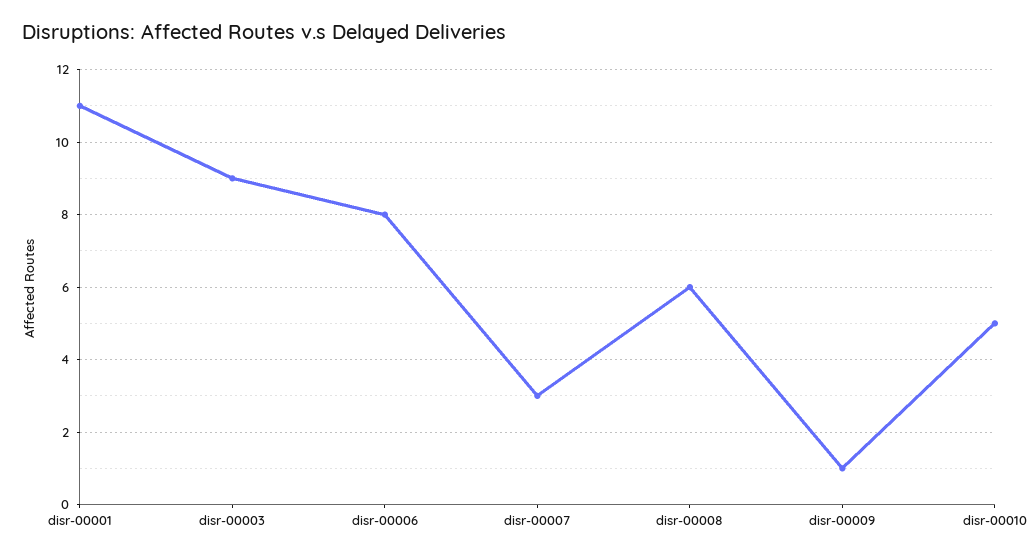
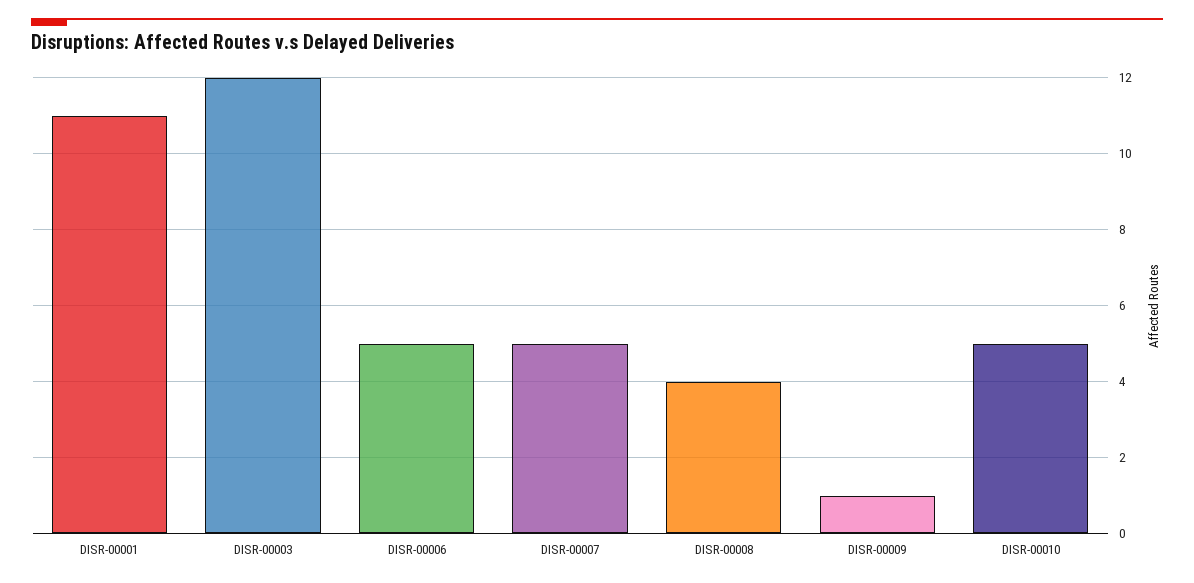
  {
    "disr-00001": 11,
-   "disr-00003": 9,
+   "disr-00003": 12,
-   "disr-00006": 8,
+   "disr-00006": 5,
-   "disr-00007": 3,
+   "disr-00007": 5,
-   "disr-00008": 6,
+   "disr-00008": 4,
    "disr-00009": 1,
    "disr-00010": 5
  }

